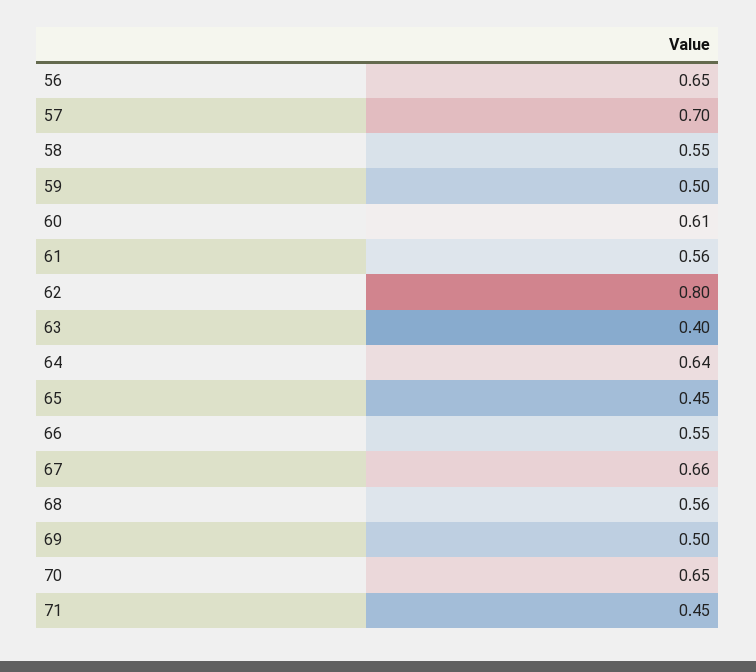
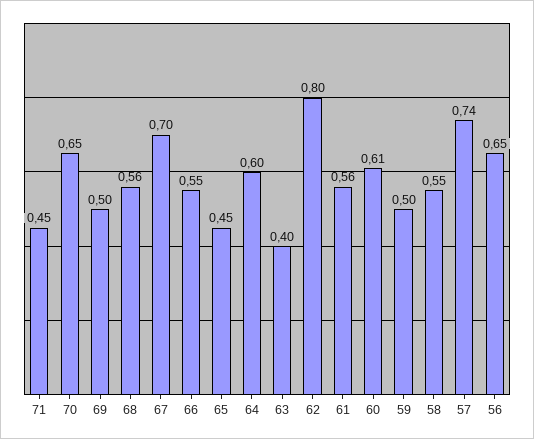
  {
    "56": 0.65,
-   "57": 0.7,
+   "57": 0.74,
    "58": 0.55,
    "59": 0.5,
    "60": 0.61,
    "61": 0.56,
    "62": 0.8,
    "63": 0.4,
-   "64": 0.64,
+   "64": 0.6,
    "65": 0.45,
    "66": 0.55,
-   "67": 0.66,
+   "67": 0.7,
    "68": 0.56,
    "69": 0.5,
    "70": 0.65,
    "71": 0.45
  }

